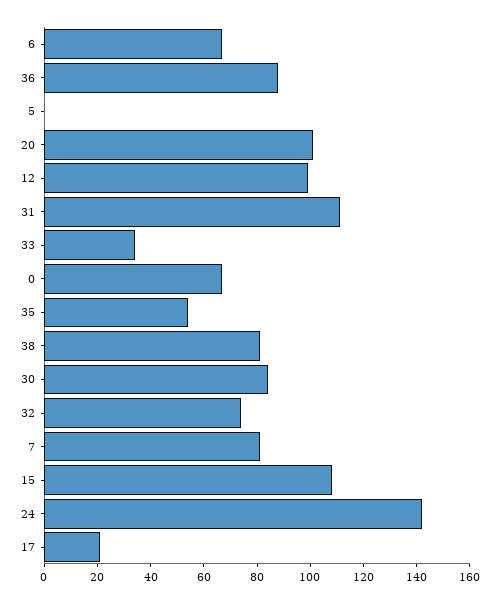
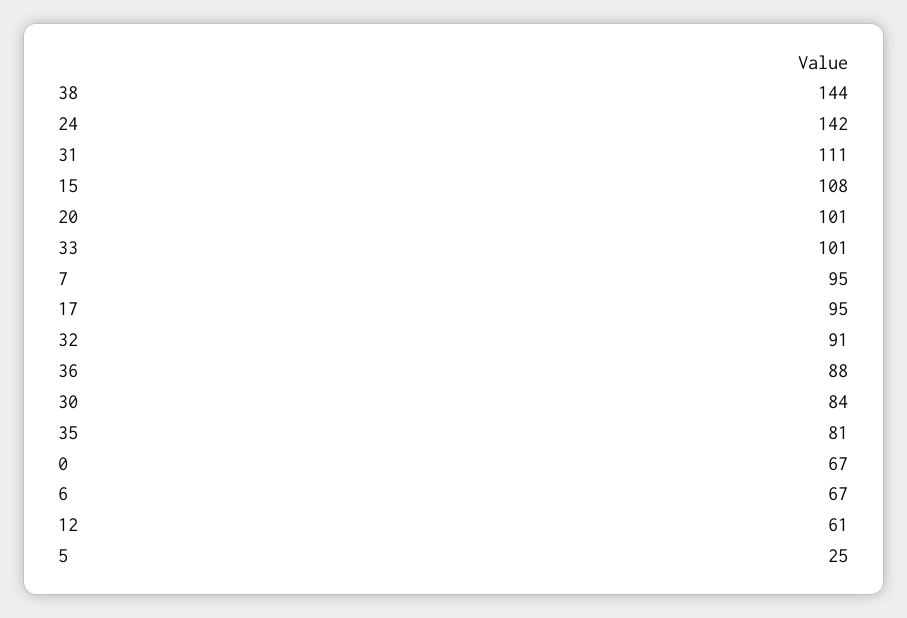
  {
    "6": 67,
    "36": 88,
-   "5": 0,
+   "5": 25,
    "20": 101,
-   "12": 100,
+   "12": 61,
    "31": 111,
-   "33": 35,
+   "33": 101,
    "0": 67,
-   "35": 55,
+   "35": 81,
-   "38": 80,
+   "38": 144,
    "30": 84,
-   "32": 75,
+   "32": 91,
-   "7": 80,
+   "7": 95,
    "15": 108,
    "24": 142,
-   "17": 20
+   "17": 95
  }

